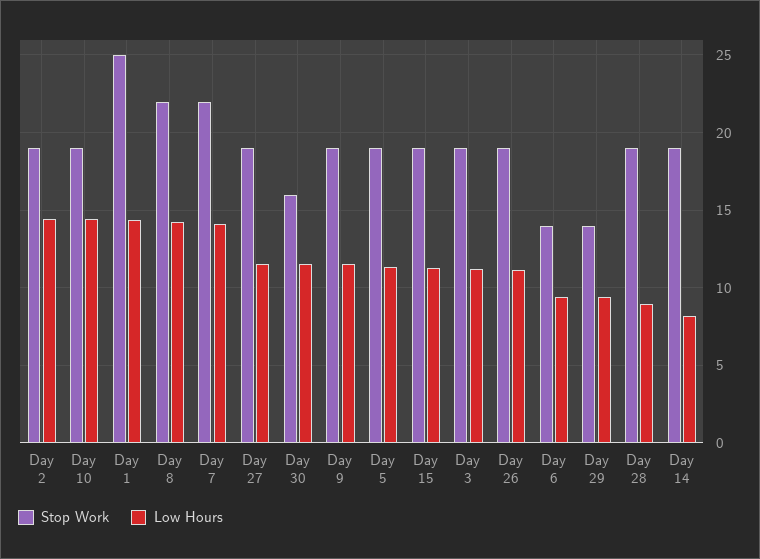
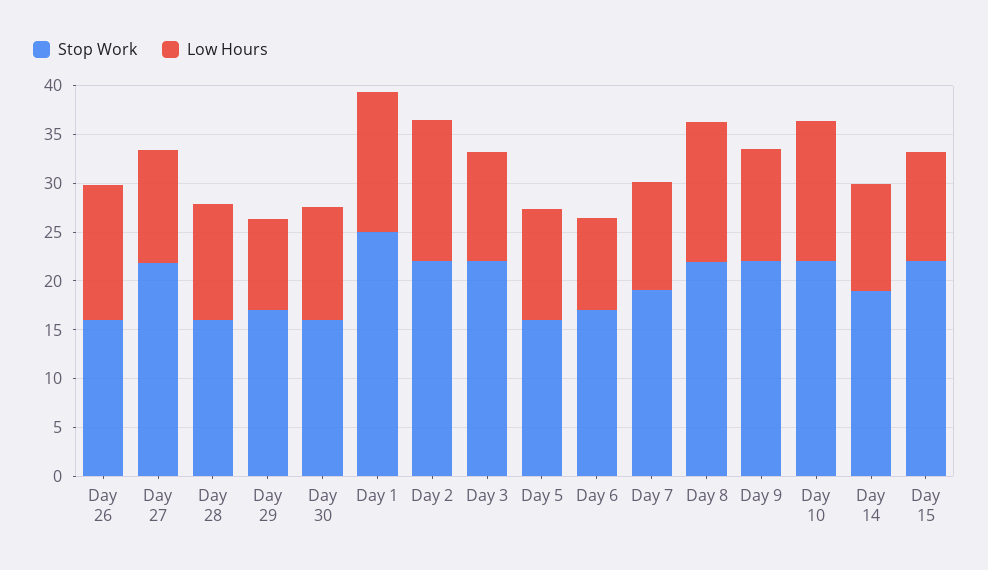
  {
    "Stop Work": {
-     "Day 2": 19,
+     "Day 2": 22,
-     "Day 10": 19,
+     "Day 10": 22,
      "Day 1": 25,
      "Day 8": 22,
-     "Day 7": 22,
+     "Day 7": 19,
-     "Day 27": 19,
+     "Day 27": 22,
      "Day 30": 16,
-     "Day 9": 19,
+     "Day 9": 22,
-     "Day 5": 19,
+     "Day 5": 16,
-     "Day 15": 19,
+     "Day 15": 22,
-     "Day 3": 19,
+     "Day 3": 22,
-     "Day 26": 19,
+     "Day 26": 16,
-     "Day 6": 14,
+     "Day 6": 17,
-     "Day 29": 14,
+     "Day 29": 17,
-     "Day 28": 19,
+     "Day 28": 16,
      "Day 14": 19
    },
    "Low Hours": {
      "Day 2": 14.5,
      "Day 10": 14.5,
      "Day 1": 14.5,
      "Day 8": 14.5,
-     "Day 7": 14,
+     "Day 7": 11,
      "Day 27": 11.5,
      "Day 30": 11.5,
      "Day 9": 11.5,
      "Day 5": 11.5,
      "Day 15": 11,
      "Day 3": 11,
-     "Day 26": 11,
+     "Day 26": 14,
      "Day 6": 9.5,
      "Day 29": 9.5,
-     "Day 28": 9,
+     "Day 28": 12,
-     "Day 14": 8
+     "Day 14": 11
    }
  }

